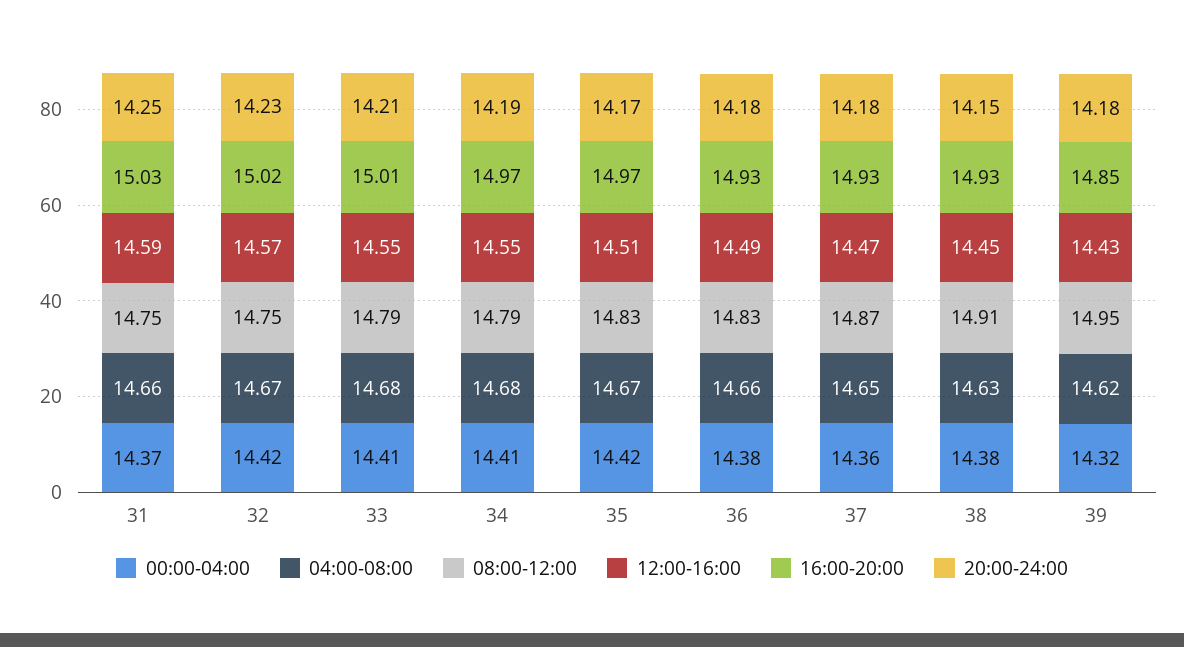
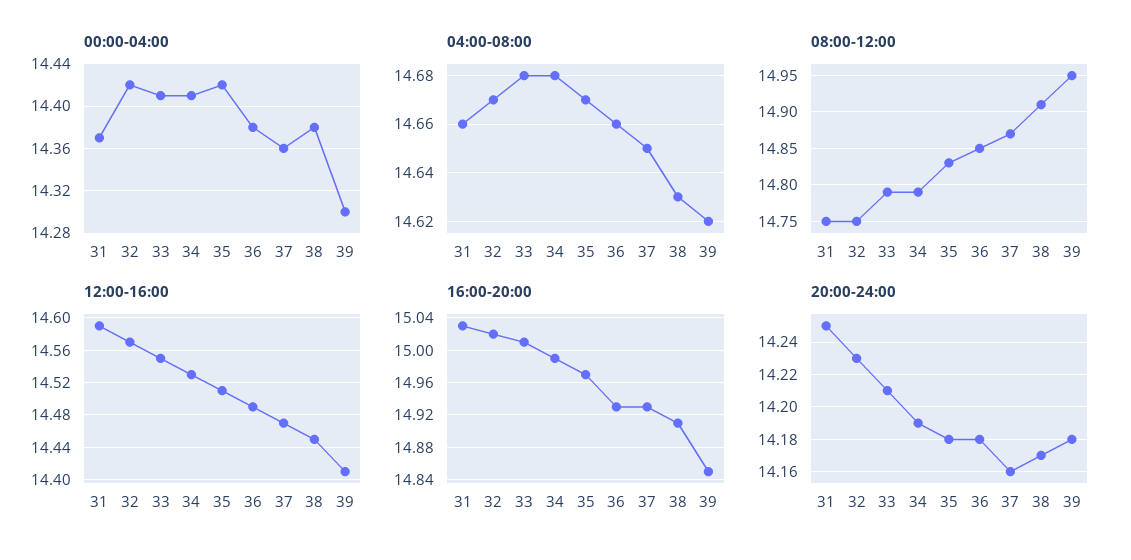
  {
    "00:00-04:00": {
      "31": 14.37,
      "32": 14.42,
      "33": 14.41,
      "34": 14.41,
      "35": 14.42,
      "36": 14.38,
      "37": 14.36,
      "38": 14.38,
-     "39": 14.32
+     "39": 14.3
    },
    "04:00-08:00": {
      "31": 14.66,
      "32": 14.67,
      "33": 14.68,
      "34": 14.68,
      "35": 14.67,
      "36": 14.66,
      "37": 14.65,
      "38": 14.63,
      "39": 14.62
    },
    "08:00-12:00": {
      "31": 14.75,
      "32": 14.75,
      "33": 14.79,
      "34": 14.79,
      "35": 14.83,
-     "36": 14.83,
+     "36": 14.85,
      "37": 14.87,
      "38": 14.91,
      "39": 14.95
    },
    "12:00-16:00": {
      "31": 14.59,
      "32": 14.57,
      "33": 14.55,
-     "34": 14.55,
+     "34": 14.53,
      "35": 14.51,
      "36": 14.49,
      "37": 14.47,
      "38": 14.45,
-     "39": 14.43
+     "39": 14.41
    },
    "16:00-20:00": {
      "31": 15.03,
      "32": 15.02,
      "33": 15.01,
-     "34": 14.97,
+     "34": 14.99,
      "35": 14.97,
      "36": 14.93,
      "37": 14.93,
-     "38": 14.93,
+     "38": 14.91,
      "39": 14.85
    },
    "20:00-24:00": {
      "31": 14.25,
      "32": 14.23,
      "33": 14.21,
      "34": 14.19,
-     "35": 14.17,
+     "35": 14.18,
      "36": 14.18,
-     "37": 14.18,
+     "37": 14.16,
-     "38": 14.15,
+     "38": 14.17,
      "39": 14.18
    }
  }

